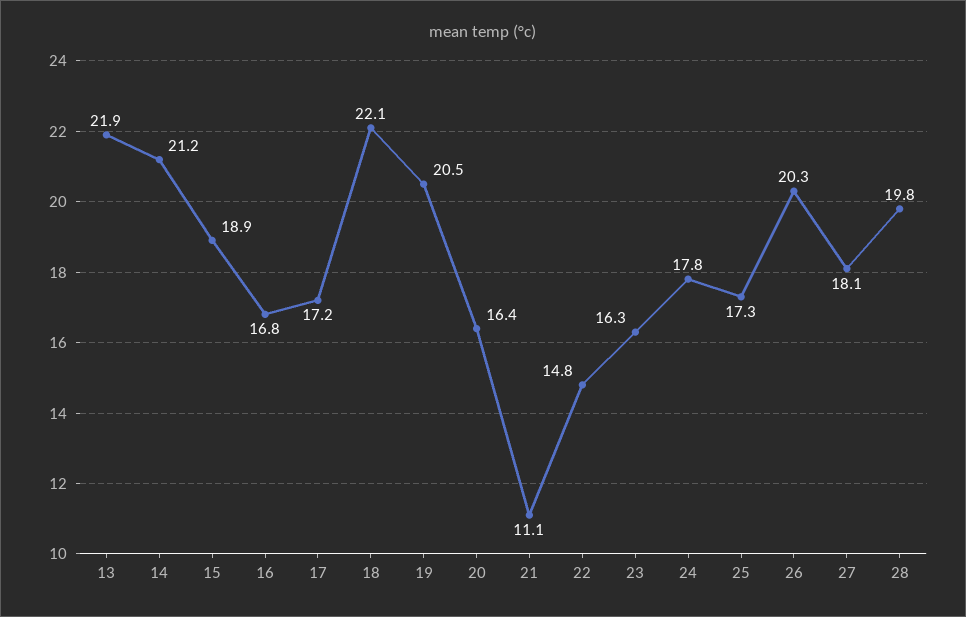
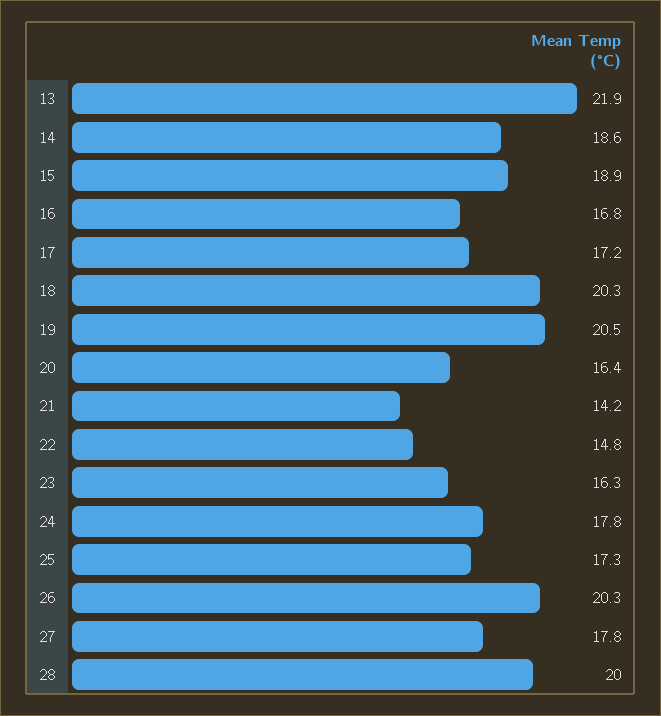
  {
    "13": 21.9,
-   "14": 21.2,
+   "14": 18.6,
    "15": 18.9,
    "16": 16.8,
    "17": 17.2,
-   "18": 22.1,
+   "18": 20.3,
    "19": 20.5,
    "20": 16.4,
-   "21": 11.1,
+   "21": 14.2,
    "22": 14.8,
    "23": 16.3,
    "24": 17.8,
    "25": 17.3,
    "26": 20.3,
-   "27": 18.1,
+   "27": 17.8,
-   "28": 19.8
+   "28": 20
  }

